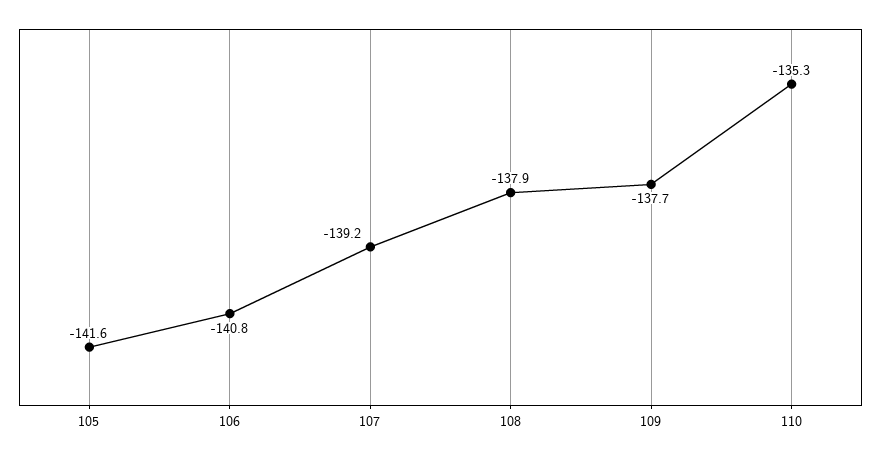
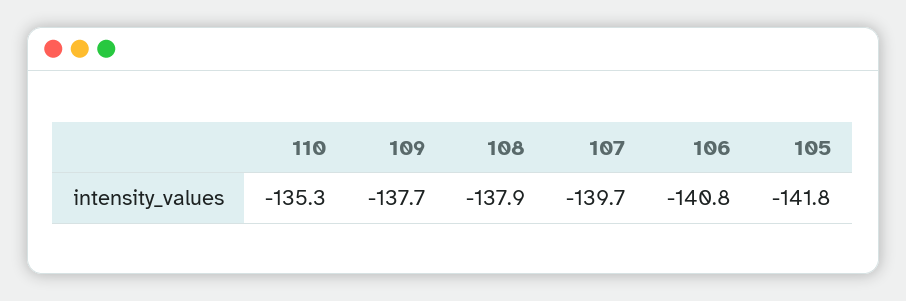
  {
-   "105": -141.6,
+   "105": -141.8,
    "106": -140.8,
-   "107": -139.2,
+   "107": -139.7,
    "108": -137.9,
    "109": -137.7,
    "110": -135.3
  }

